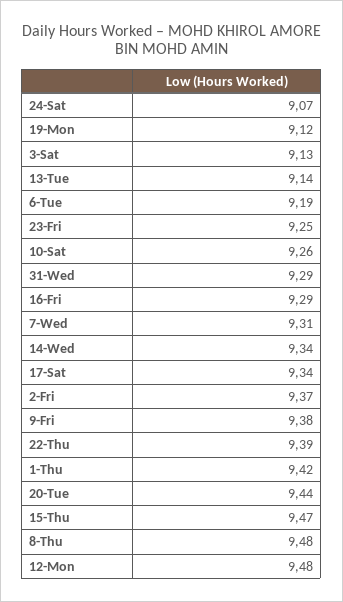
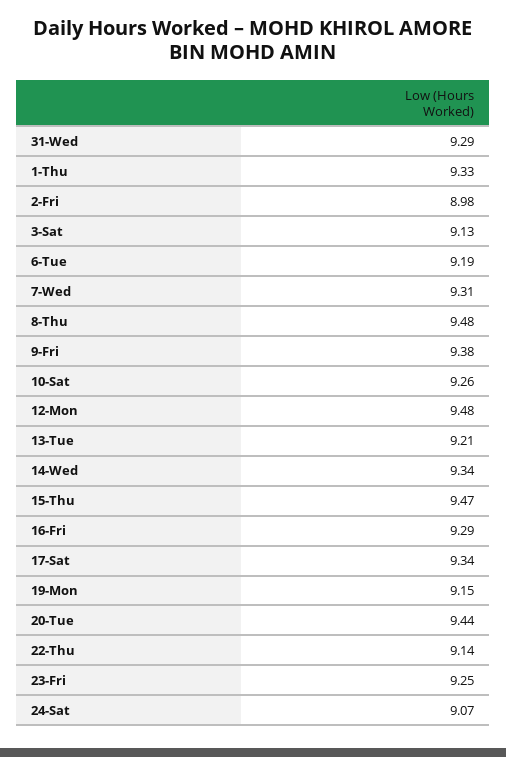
  {
    "24-Sat": 9.07,
-   "19-Mon": 9.12,
+   "19-Mon": 9.15,
    "3-Sat": 9.13,
-   "13-Tue": 9.14,
+   "13-Tue": 9.21,
    "6-Tue": 9.19,
    "23-Fri": 9.25,
    "10-Sat": 9.26,
    "31-Wed": 9.29,
    "16-Fri": 9.29,
    "7-Wed": 9.31,
    "14-Wed": 9.34,
    "17-Sat": 9.34,
-   "2-Fri": 9.37,
+   "2-Fri": 8.98,
    "9-Fri": 9.38,
-   "22-Thu": 9.39,
+   "22-Thu": 9.14,
-   "1-Thu": 9.42,
+   "1-Thu": 9.33,
    "20-Tue": 9.44,
    "15-Thu": 9.47,
    "8-Thu": 9.48,
    "12-Mon": 9.48
  }

